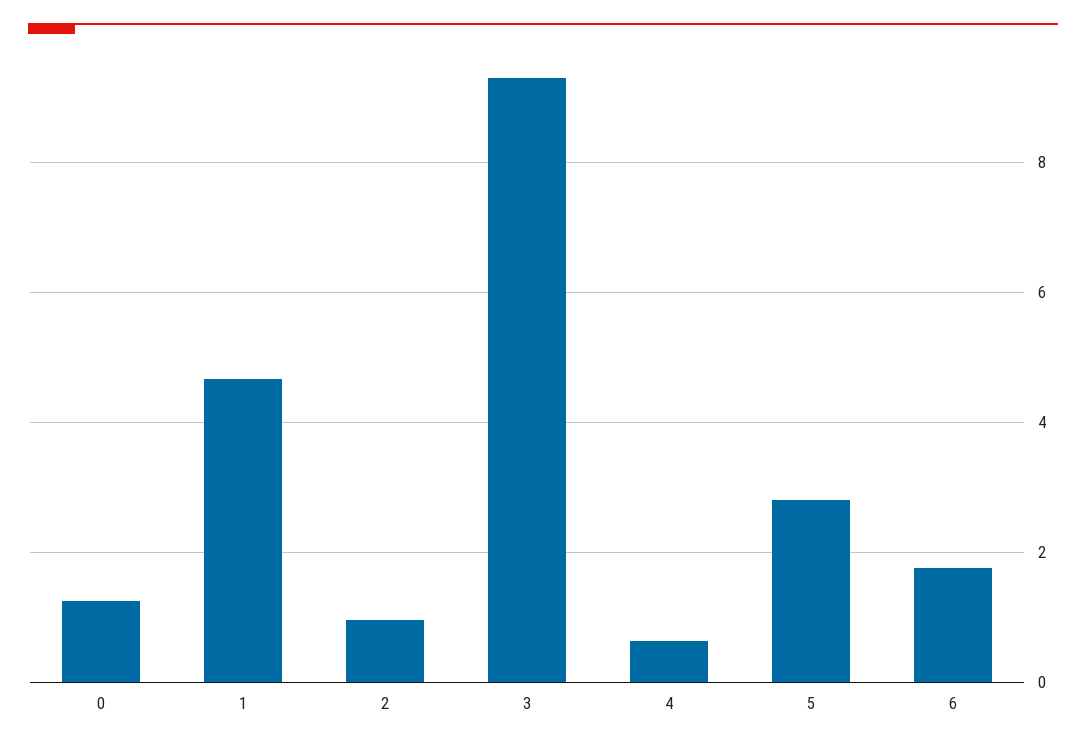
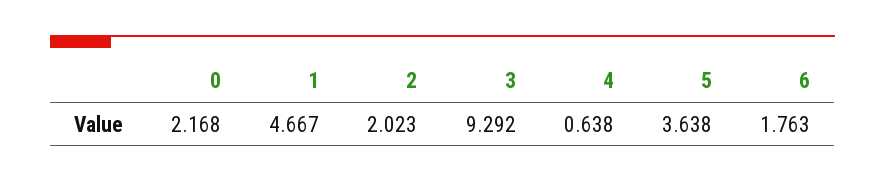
  {
-   "0": 1.2,
+   "0": 2.168,
    "1": 4.667,
-   "2": 1,
+   "2": 2.023,
    "3": 9.292,
    "4": 0.638,
-   "5": 2.8,
+   "5": 3.638,
    "6": 1.763
  }

